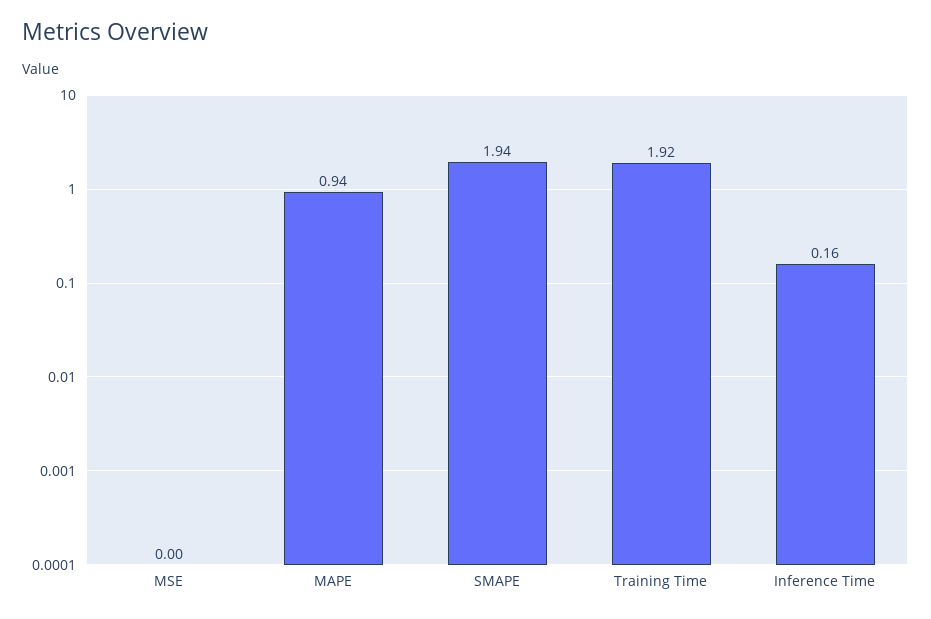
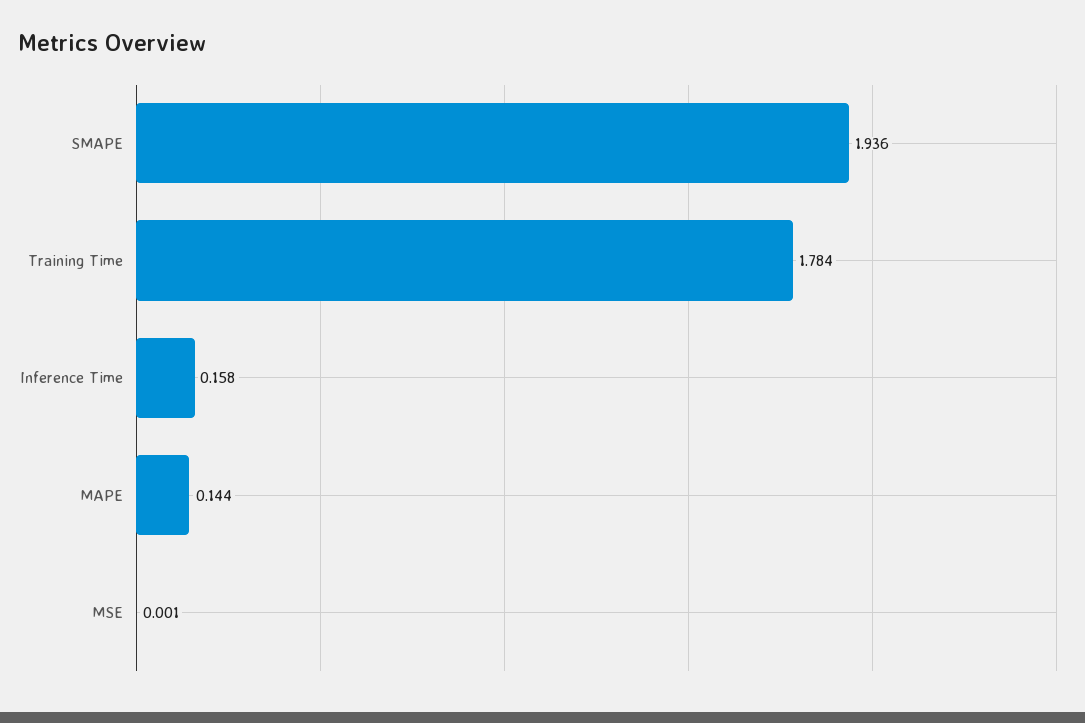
  {
    "MSE": 0.001,
-   "MAPE": 0.94,
+   "MAPE": 0.144,
    "SMAPE": 1.936,
-   "Training Time": 1.92,
+   "Training Time": 1.784,
    "Inference Time": 0.158
  }

